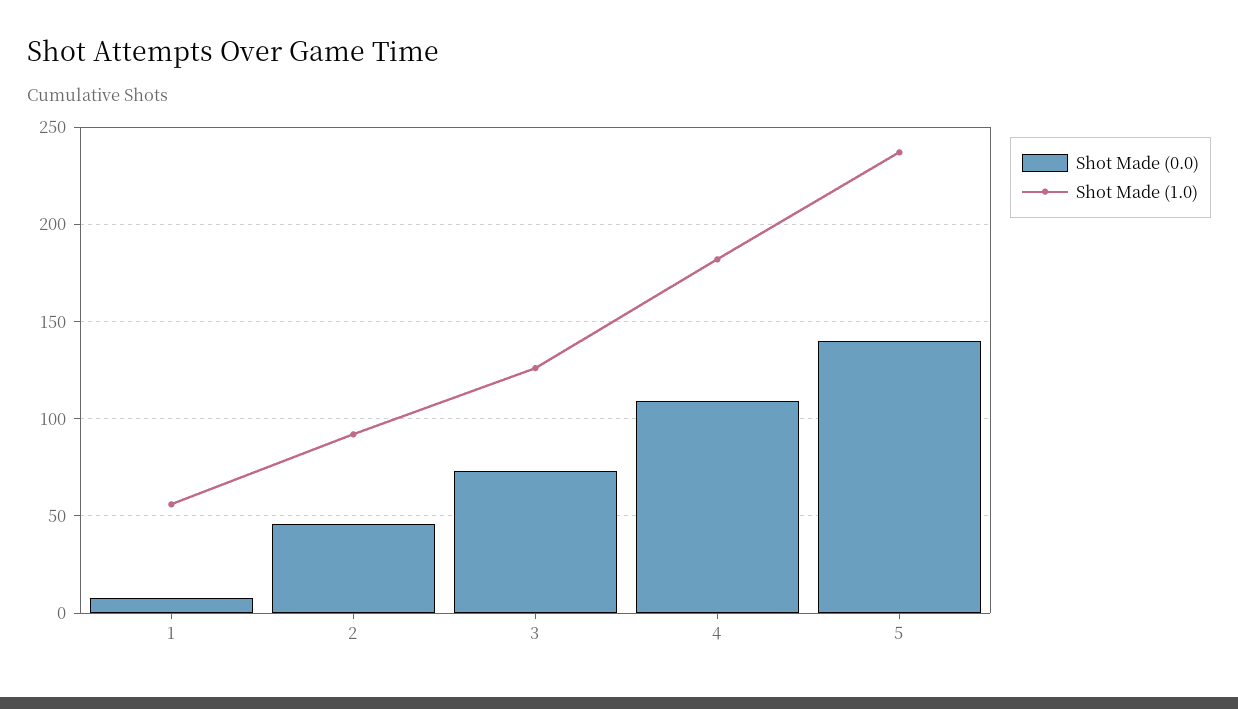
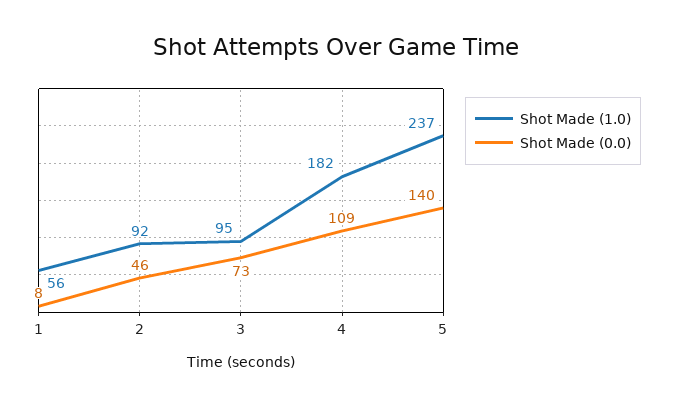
  {
    "Shot Made (0.0)": {
      "1": 8,
      "2": 46,
      "3": 73,
      "4": 109,
      "5": 140
    },
    "Shot Made (1.0)": {
      "1": 56,
      "2": 92,
-     "3": 125,
+     "3": 95,
      "4": 182,
      "5": 237
    }
  }

